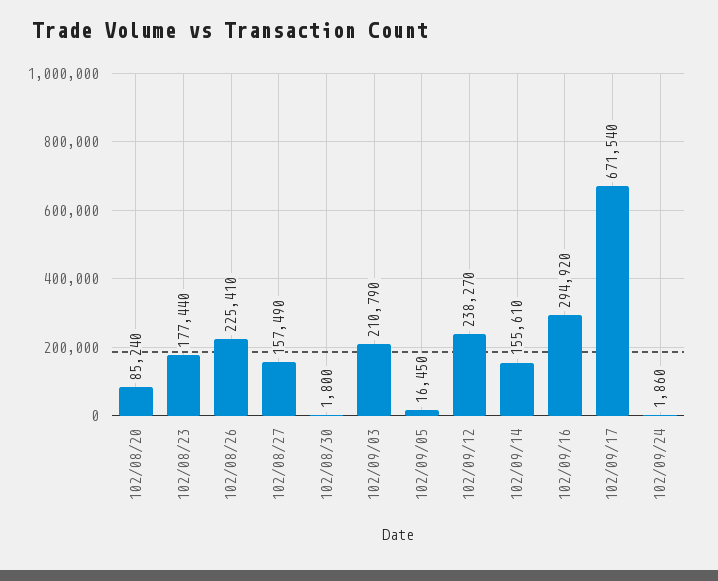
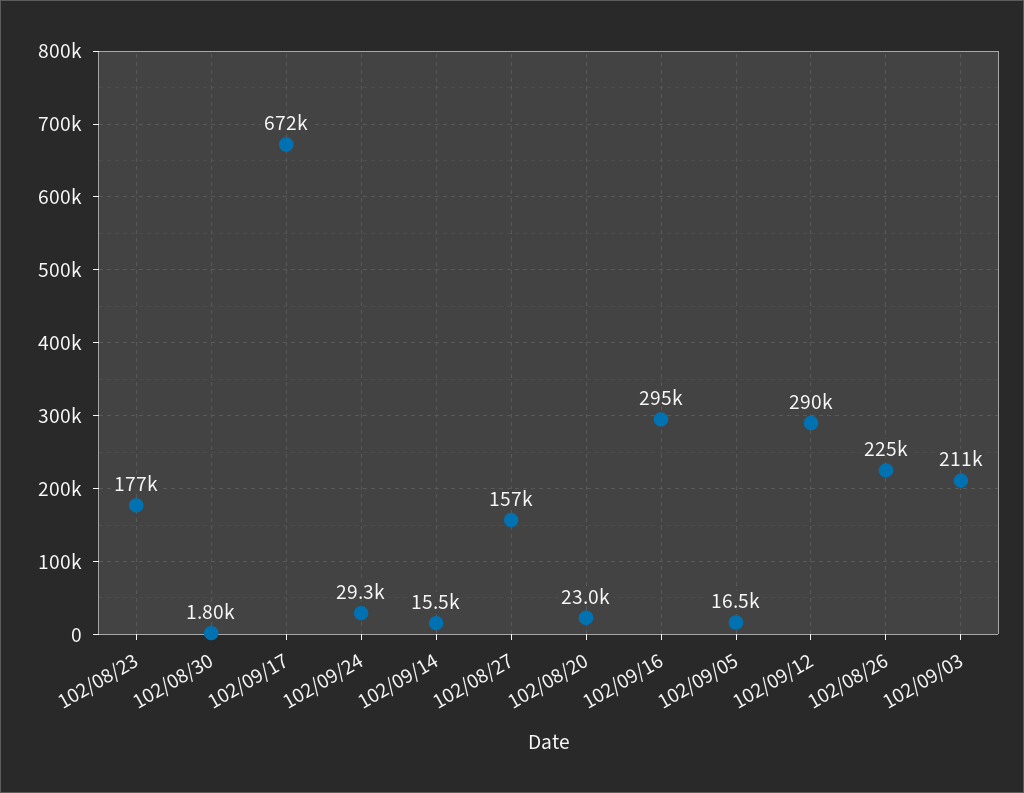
  {
-   "102/08/20": 85240,
+   "102/08/20": 23000,
    "102/08/23": 177440,
    "102/08/26": 225410,
    "102/08/27": 157490,
    "102/08/30": 1800,
    "102/09/03": 210790,
    "102/09/05": 16450,
-   "102/09/12": 238270,
+   "102/09/12": 290000,
-   "102/09/14": 155610,
+   "102/09/14": 15500,
    "102/09/16": 294920,
    "102/09/17": 671540,
-   "102/09/24": 1860
+   "102/09/24": 29300
  }

